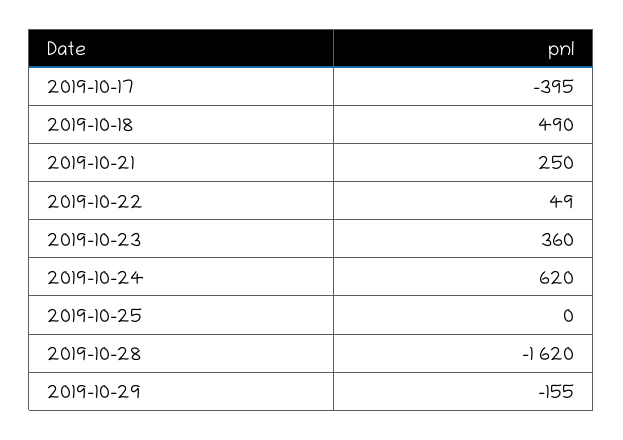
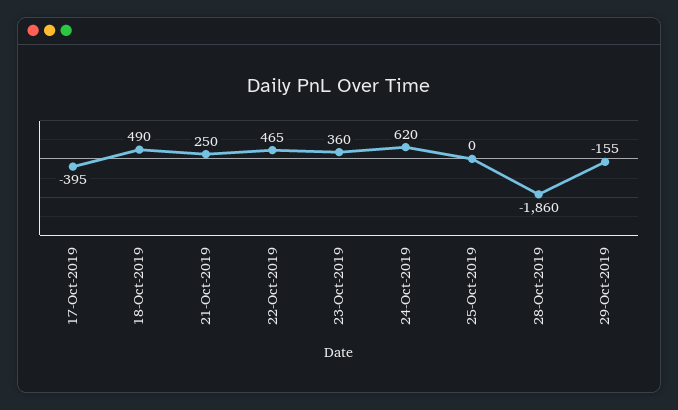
  {
    "2019-10-17": -395,
    "2019-10-18": 490,
    "2019-10-21": 250,
-   "2019-10-22": 49,
+   "2019-10-22": 465,
    "2019-10-23": 360,
    "2019-10-24": 620,
    "2019-10-25": 0,
-   "2019-10-28": -1620,
+   "2019-10-28": -1860,
    "2019-10-29": -155
  }

